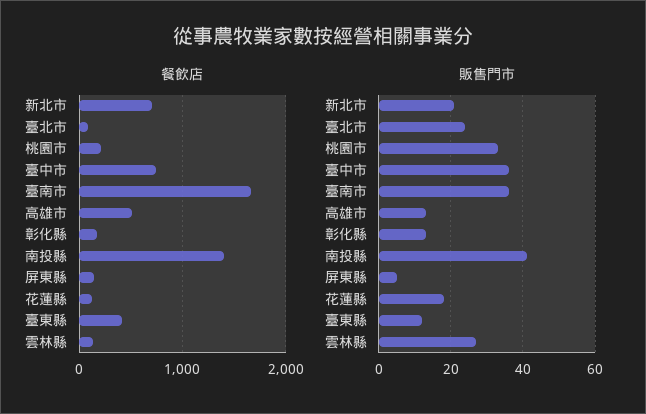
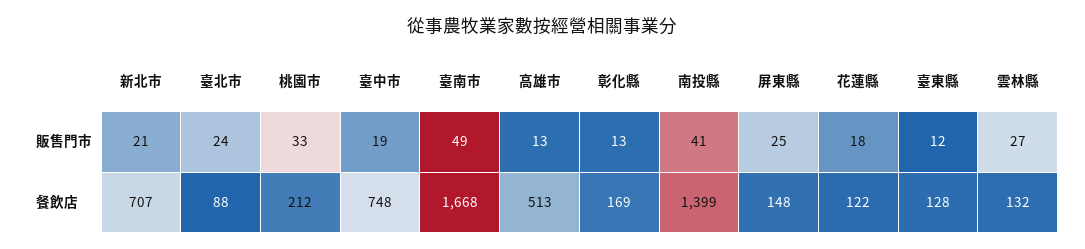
  {
    "餐飲店": {
      "新北市": 707,
      "臺北市": 88,
      "桃園市": 212,
      "臺中市": 748,
      "臺南市": 1668,
      "高雄市": 513,
      "彰化縣": 169,
      "南投縣": 1399,
      "屏東縣": 148,
      "花蓮縣": 122,
-     "臺東縣": 400,
+     "臺東縣": 128,
      "雲林縣": 132
    },
    "販售門市": {
      "新北市": 21,
      "臺北市": 24,
      "桃園市": 33,
-     "臺中市": 35,
+     "臺中市": 19,
-     "臺南市": 35,
+     "臺南市": 49,
      "高雄市": 13,
      "彰化縣": 13,
      "南投縣": 41,
-     "屏東縣": 5,
+     "屏東縣": 25,
      "花蓮縣": 18,
      "臺東縣": 12,
      "雲林縣": 27
    }
  }

